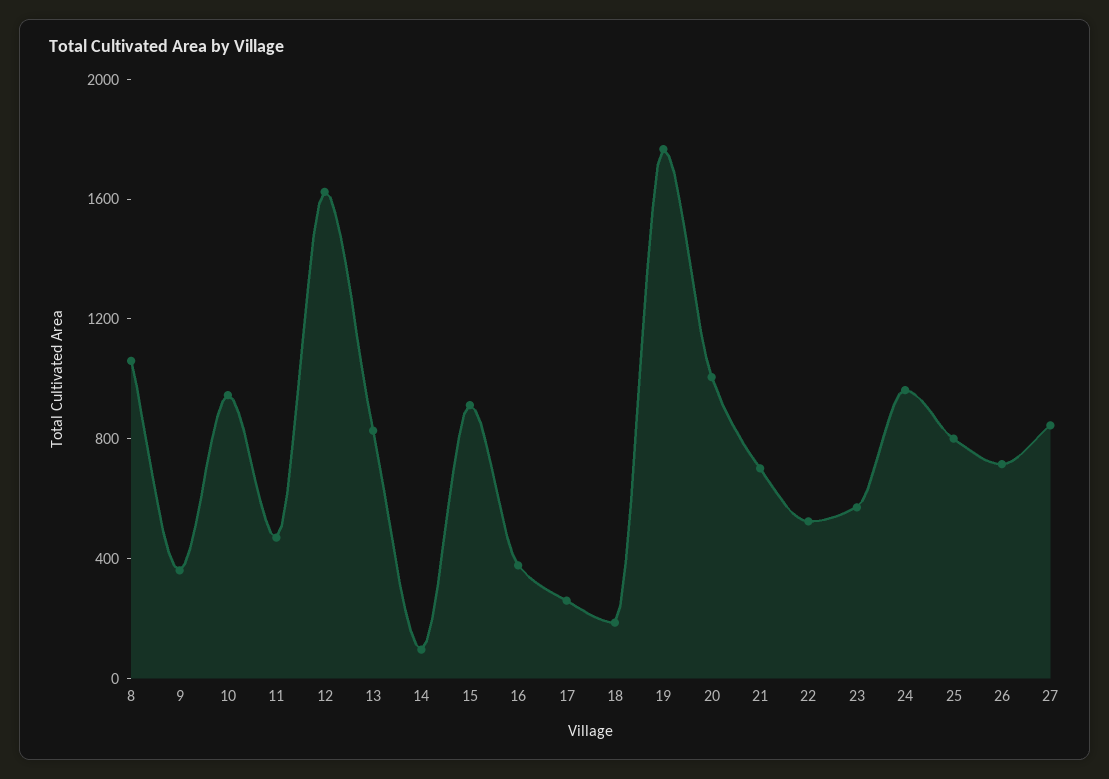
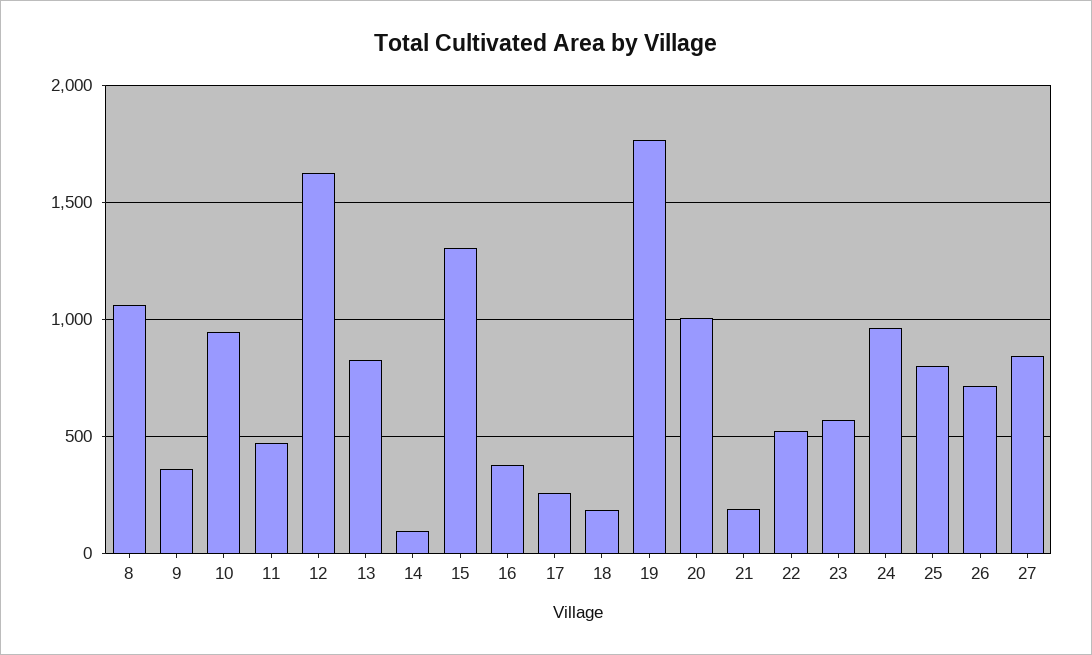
  {
    "8": 1050,
    "9": 350,
    "10": 950,
    "11": 450,
    "12": 1650,
    "13": 850,
    "14": 100,
-   "15": 900,
+   "15": 1300,
    "16": 400,
    "17": 250,
    "18": 200,
    "19": 1750,
    "20": 1000,
-   "21": 700,
+   "21": 200,
    "22": 500,
    "23": 550,
    "24": 950,
    "25": 800,
    "26": 700,
    "27": 850
  }

